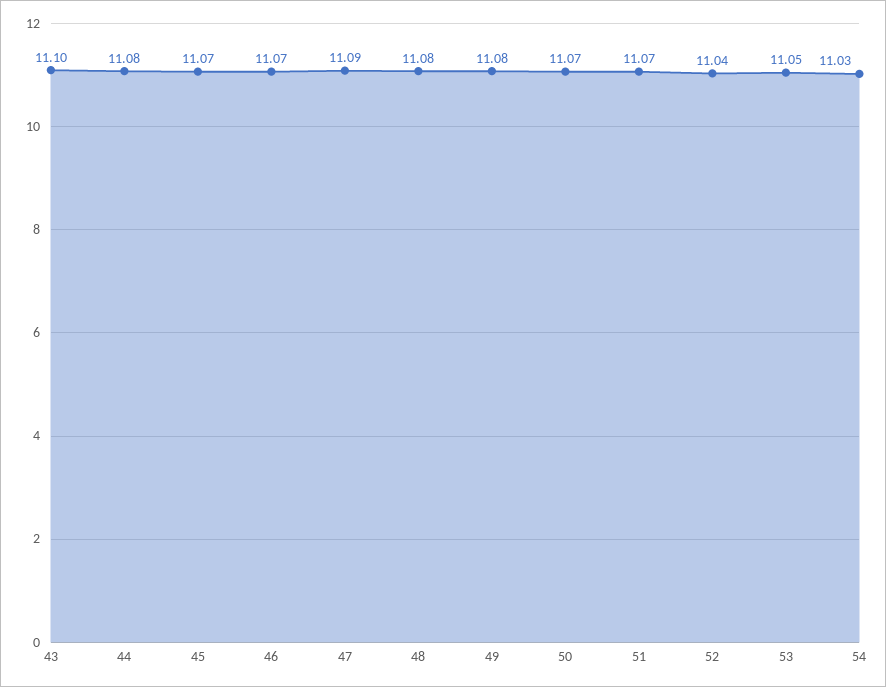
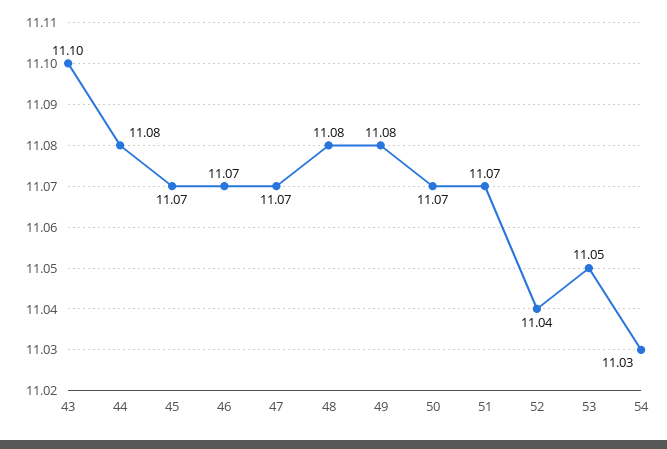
  {
    "43": 11.1,
    "44": 11.08,
    "45": 11.07,
    "46": 11.07,
-   "47": 11.09,
+   "47": 11.07,
    "48": 11.08,
    "49": 11.08,
    "50": 11.07,
    "51": 11.07,
    "52": 11.04,
    "53": 11.05,
    "54": 11.03
  }

